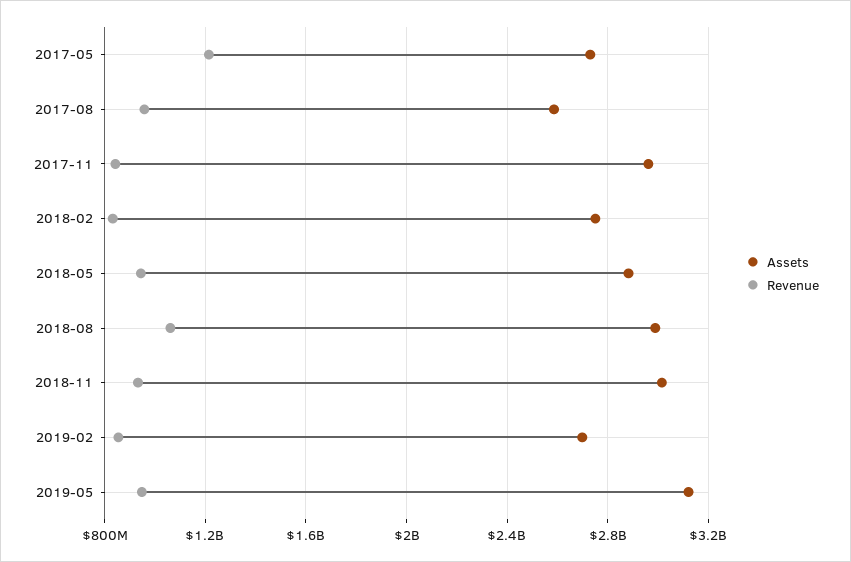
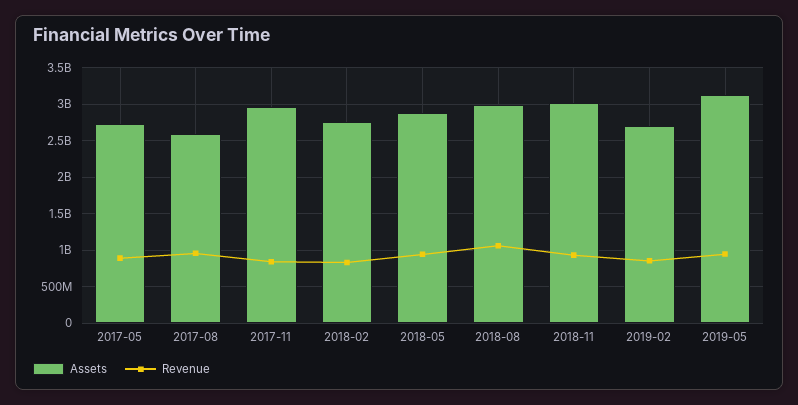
  {
    "Assets": {
      "2017-05": 2750000000,
      "2017-08": 2600000000,
      "2017-11": 2950000000,
      "2018-02": 2750000000,
      "2018-05": 2900000000,
      "2018-08": 3000000000,
      "2018-11": 3000000000,
      "2019-02": 2700000000,
      "2019-05": 3100000000
    },
    "Revenue": {
-     "2017-05": 1200000000,
+     "2017-05": 900000000,
      "2017-08": 950000000,
      "2017-11": 850000000,
      "2018-02": 850000000,
      "2018-05": 950000000,
      "2018-08": 1050000000,
      "2018-11": 950000000,
      "2019-02": 850000000,
      "2019-05": 950000000
    }
  }

